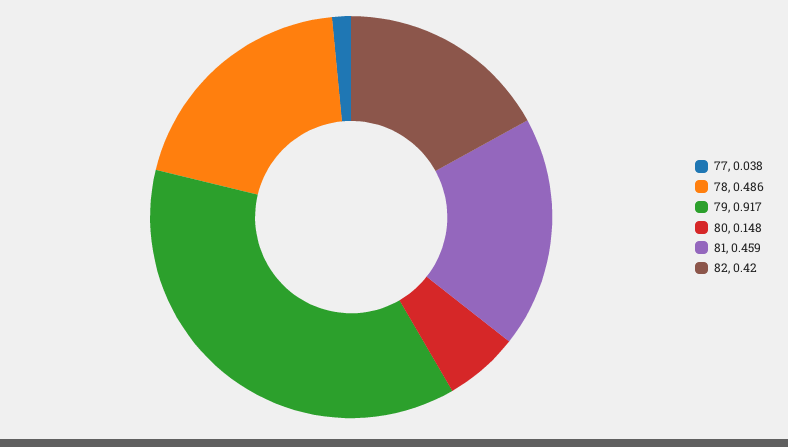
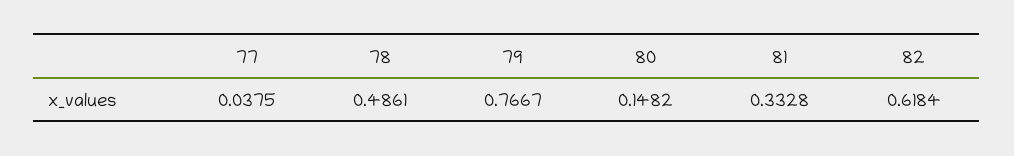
  {
    "77": 0.0375,
    "78": 0.4861,
-   "79": 0.917,
+   "79": 0.7667,
    "80": 0.1482,
-   "81": 0.459,
+   "81": 0.3328,
-   "82": 0.42
+   "82": 0.6184
  }

